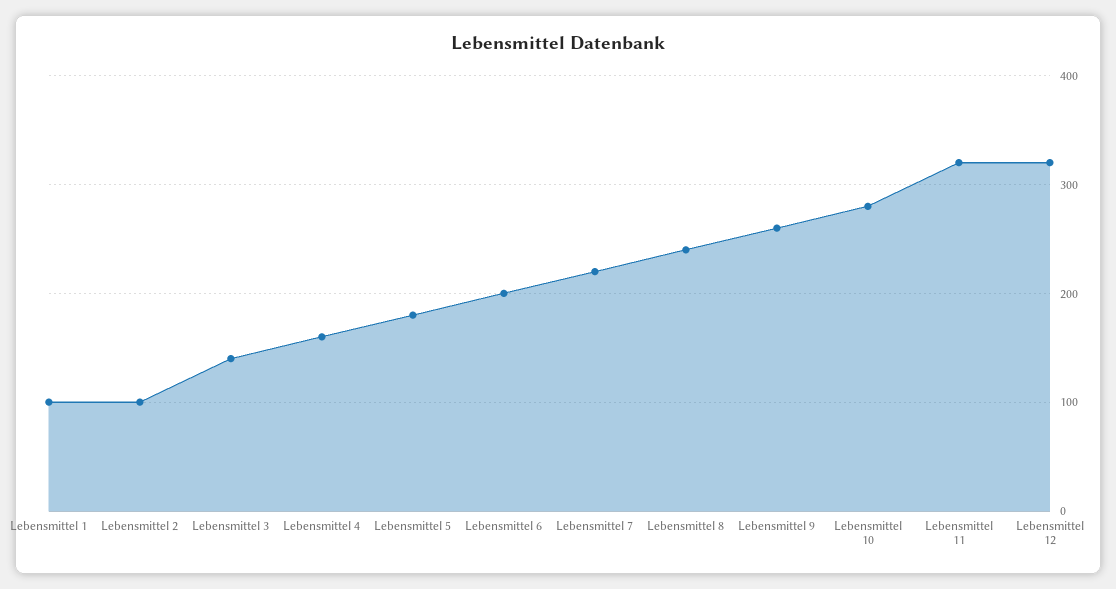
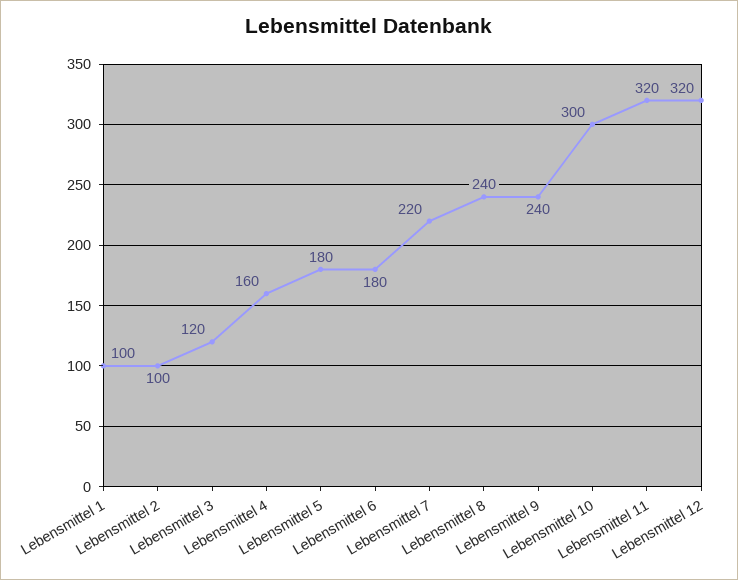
  {
    "Lebensmittel 1": 100,
    "Lebensmittel 2": 100,
-   "Lebensmittel 3": 140,
+   "Lebensmittel 3": 120,
    "Lebensmittel 4": 160,
    "Lebensmittel 5": 180,
-   "Lebensmittel 6": 200,
+   "Lebensmittel 6": 180,
    "Lebensmittel 7": 220,
    "Lebensmittel 8": 240,
-   "Lebensmittel 9": 260,
+   "Lebensmittel 9": 240,
-   "Lebensmittel 10": 280,
+   "Lebensmittel 10": 300,
    "Lebensmittel 11": 320,
    "Lebensmittel 12": 320
  }

